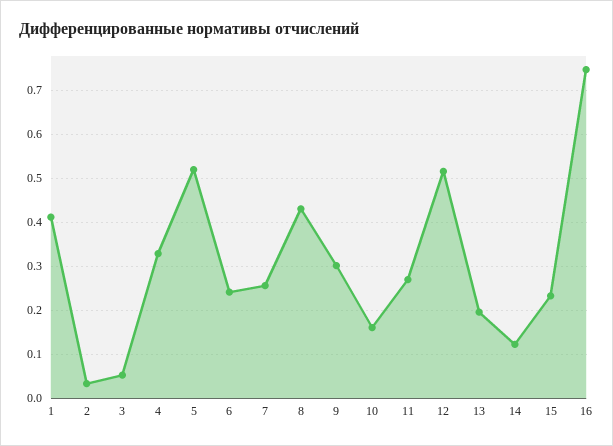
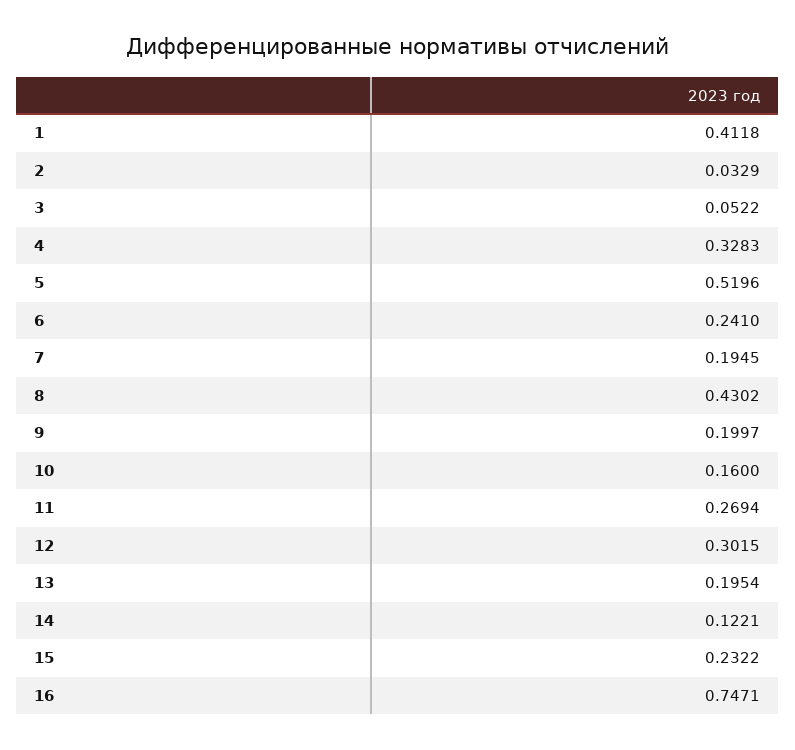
  {
    "1": 0.4118,
    "2": 0.0329,
    "3": 0.0522,
    "4": 0.3283,
    "5": 0.5196,
    "6": 0.241,
-   "7": 0.26,
+   "7": 0.1945,
    "8": 0.4302,
-   "9": 0.3,
+   "9": 0.1997,
    "10": 0.16,
    "11": 0.2694,
-   "12": 0.52,
+   "12": 0.3015,
    "13": 0.1954,
    "14": 0.1221,
    "15": 0.2322,
    "16": 0.7471
  }

